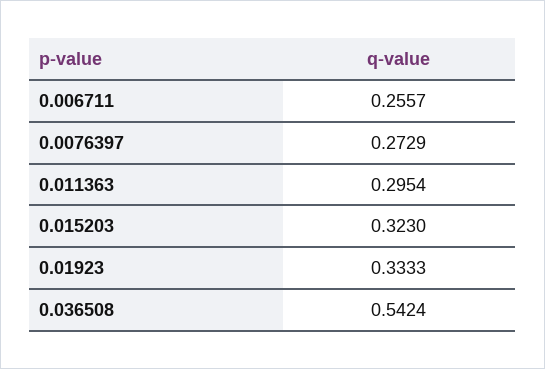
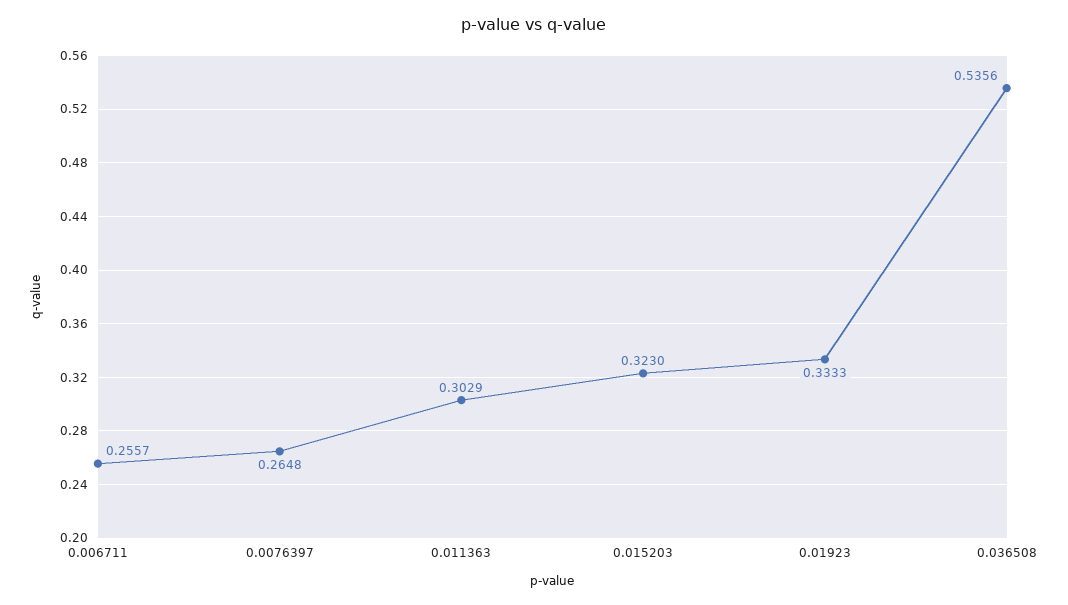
  {
    "0.006711": 0.2557,
-   "0.0076397": 0.2729,
+   "0.0076397": 0.2648,
-   "0.011363": 0.2954,
+   "0.011363": 0.3029,
    "0.015203": 0.323,
    "0.01923": 0.3333,
-   "0.036508": 0.5424
+   "0.036508": 0.5356
  }

